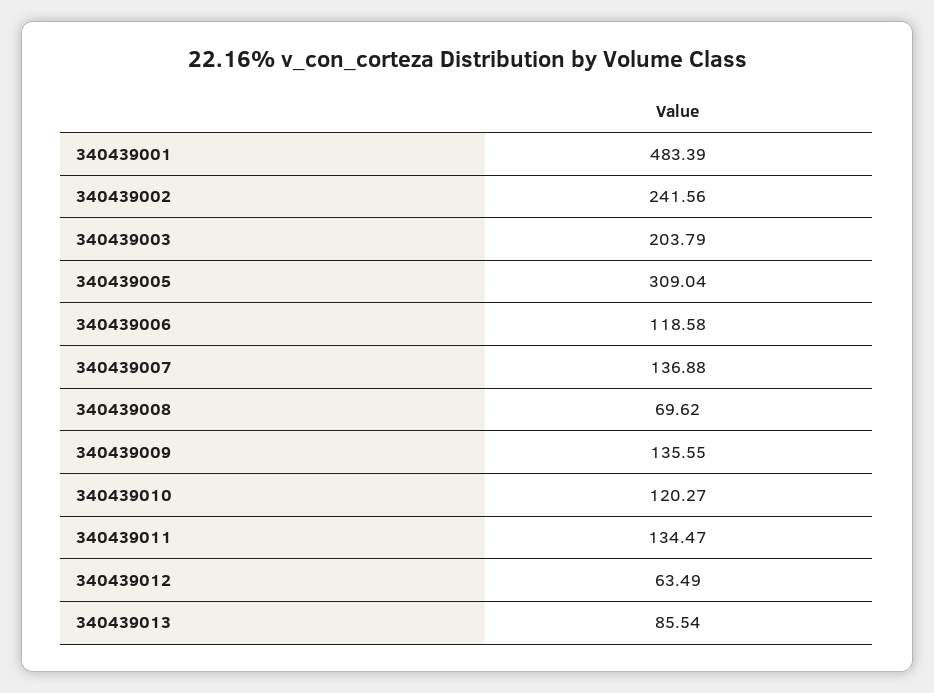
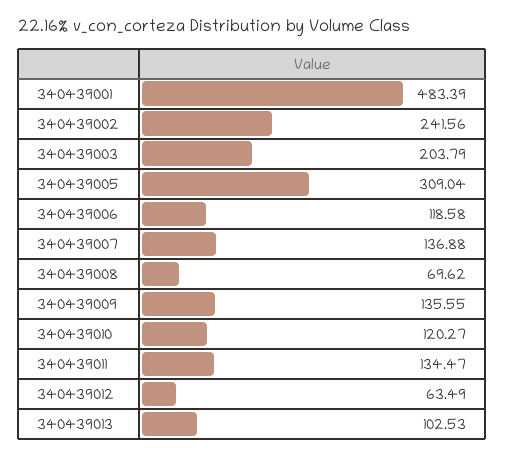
  {
    "340439001": 483.39,
    "340439002": 241.56,
    "340439003": 203.79,
    "340439005": 309.04,
    "340439006": 118.58,
    "340439007": 136.88,
    "340439008": 69.62,
    "340439009": 135.55,
    "340439010": 120.27,
    "340439011": 134.47,
    "340439012": 63.49,
-   "340439013": 85.54
+   "340439013": 102.53
  }

